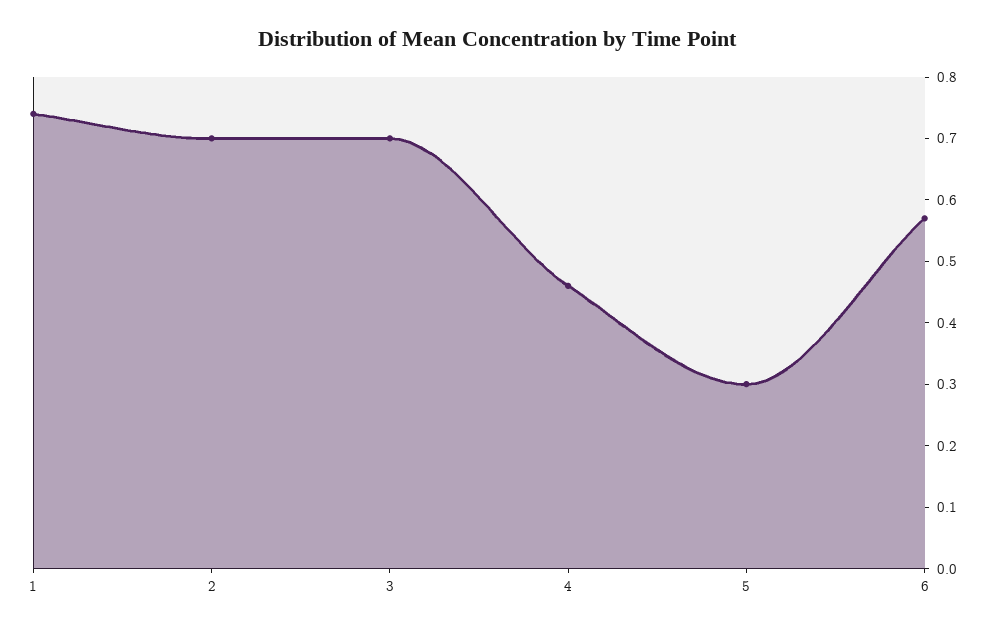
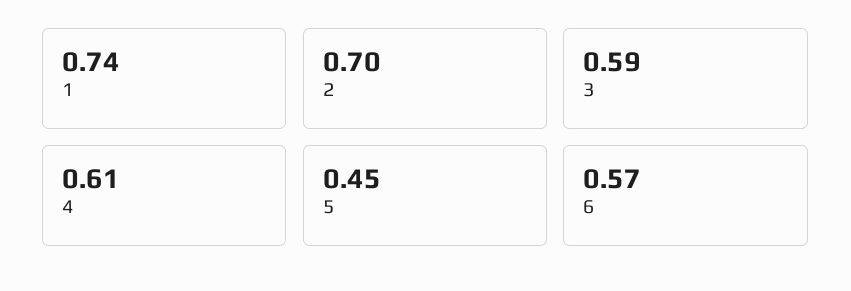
  {
    "1": 0.74,
    "2": 0.7,
-   "3": 0.7,
+   "3": 0.59,
-   "4": 0.45,
+   "4": 0.61,
-   "5": 0.3,
+   "5": 0.45,
    "6": 0.57
  }

